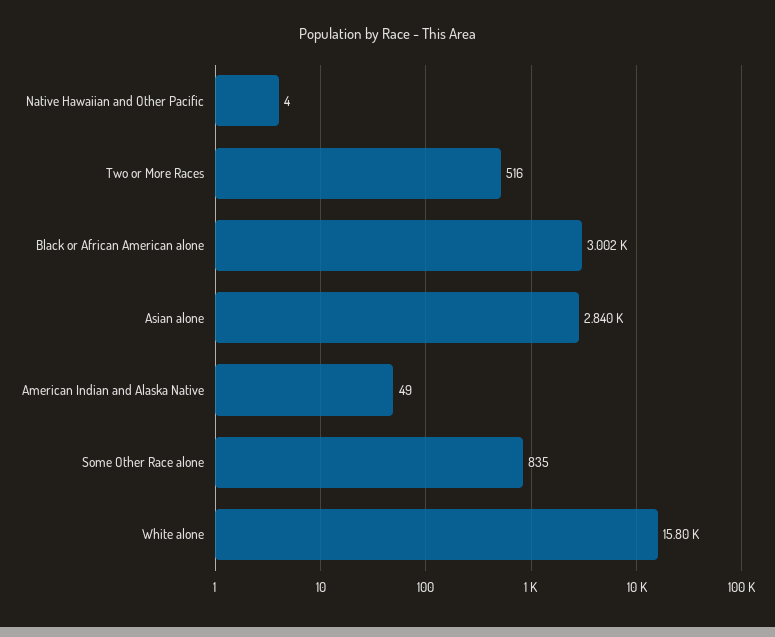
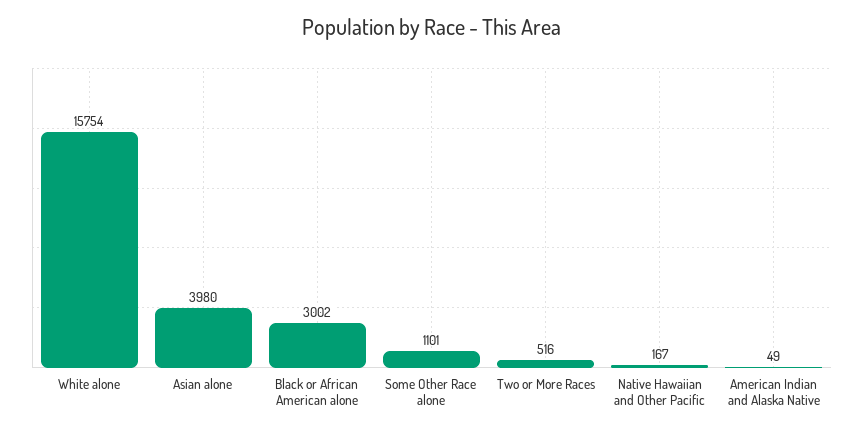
  {
-   "Native Hawaiian and Other Pacific": 4,
+   "Native Hawaiian and Other Pacific": 167,
    "Two or More Races": 516,
    "Black or African American alone": 3002,
-   "Asian alone": 2840,
+   "Asian alone": 3980,
    "American Indian and Alaska Native": 49,
-   "Some Other Race alone": 835,
+   "Some Other Race alone": 1101,
-   "White alone": 15800
+   "White alone": 15754
  }

